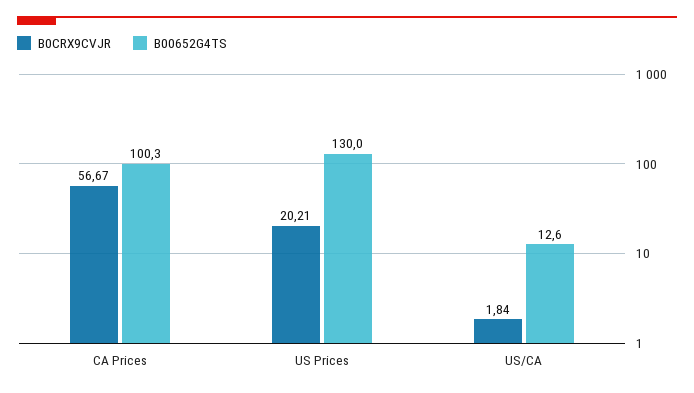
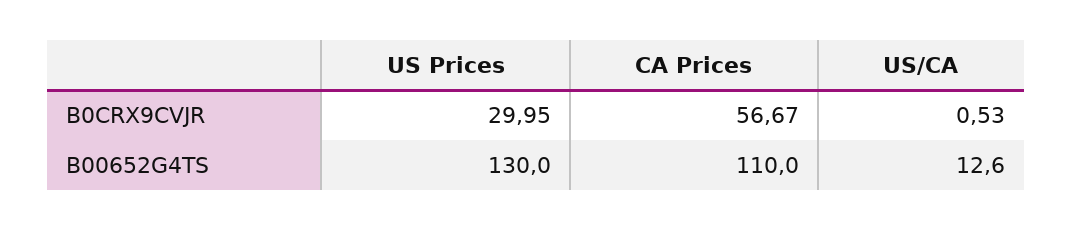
  {
    "B0CRX9CVJR": {
      "CA Prices": 56.67,
-     "US Prices": 20.21,
+     "US Prices": 29.95,
-     "US/CA": 1.84
+     "US/CA": 0.53
    },
    "B00652G4TS": {
-     "CA Prices": 100.3,
+     "CA Prices": 110,
      "US Prices": 130,
      "US/CA": 12.6
    }
  }

